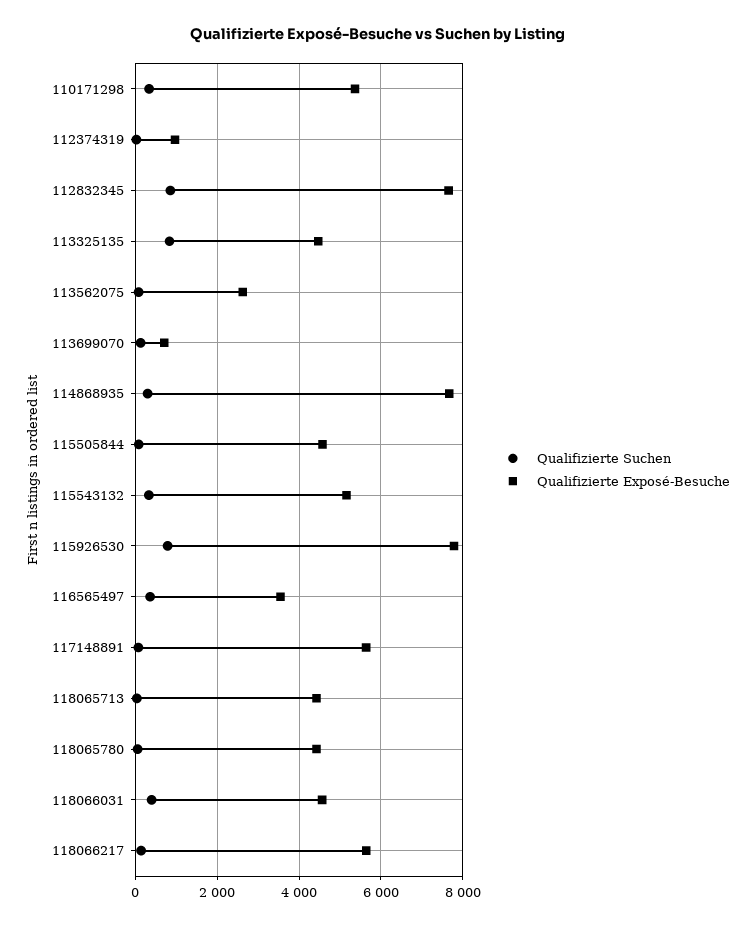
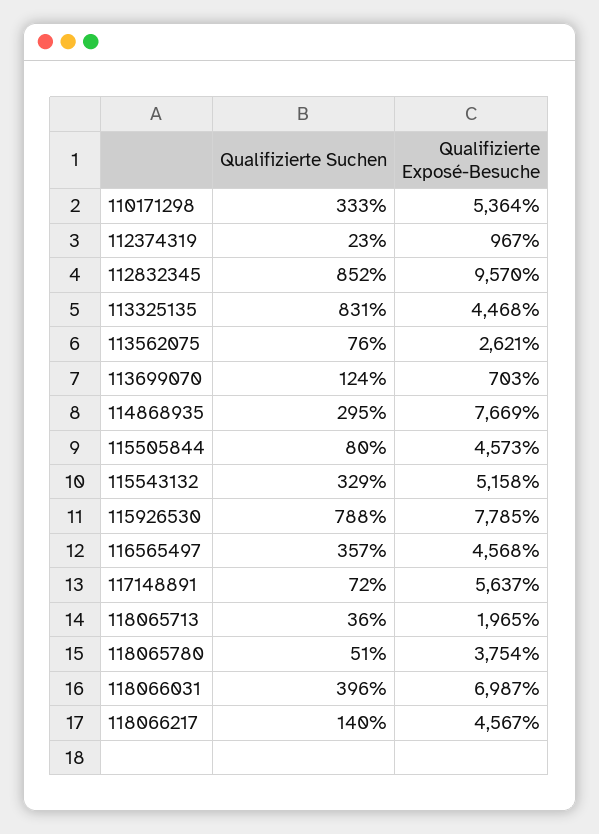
  {
    "Qualifizierte Suchen": {
      "110171298": 333,
      "112374319": 23,
      "112832345": 852,
      "113325135": 831,
      "113562075": 76,
      "113699070": 124,
      "114868935": 295,
      "115505844": 80,
      "115543132": 329,
      "115926530": 788,
      "116565497": 357,
      "117148891": 72,
      "118065713": 36,
      "118065780": 51,
      "118066031": 396,
      "118066217": 140
    },
    "Qualifizierte Exposé-Besuche": {
      "110171298": 5364,
      "112374319": 967,
-     "112832345": 7600,
+     "112832345": 9570,
      "113325135": 4468,
      "113562075": 2621,
      "113699070": 703,
      "114868935": 7669,
      "115505844": 4573,
      "115543132": 5158,
      "115926530": 7785,
-     "116565497": 3600,
+     "116565497": 4568,
      "117148891": 5637,
-     "118065713": 4400,
+     "118065713": 1965,
-     "118065780": 4400,
+     "118065780": 3754,
-     "118066031": 4600,
+     "118066031": 6987,
-     "118066217": 5600
+     "118066217": 4567
    }
  }

